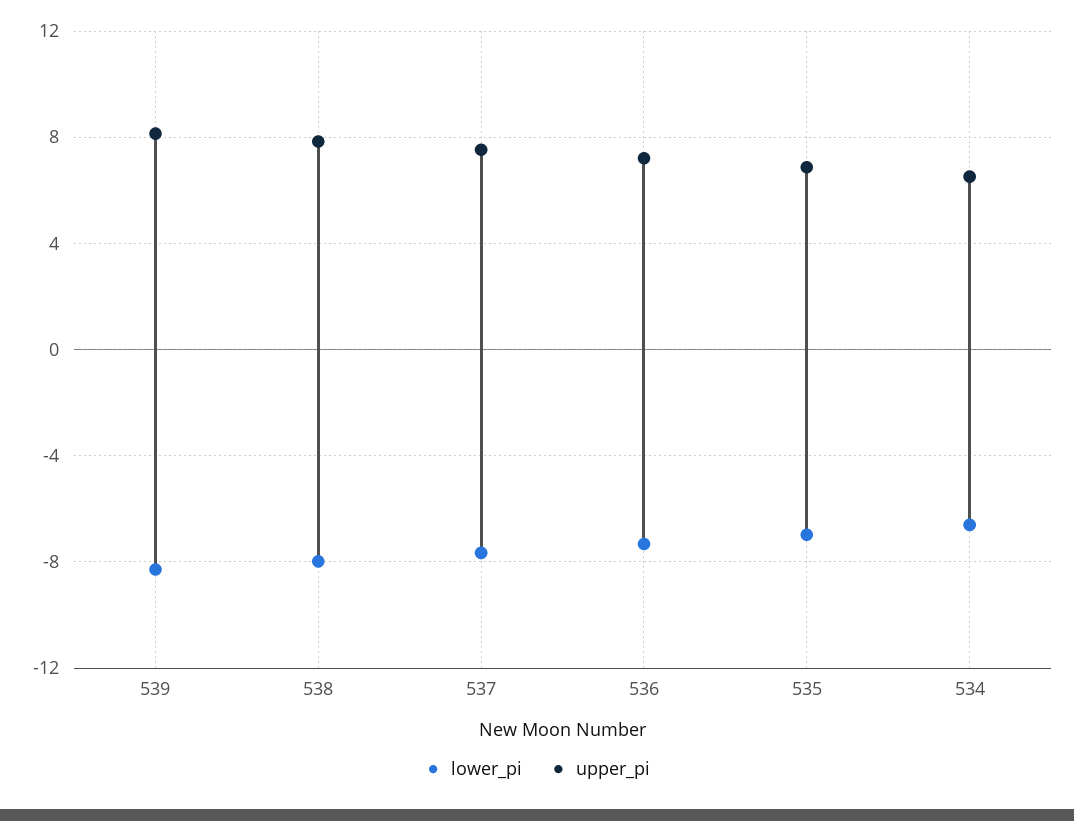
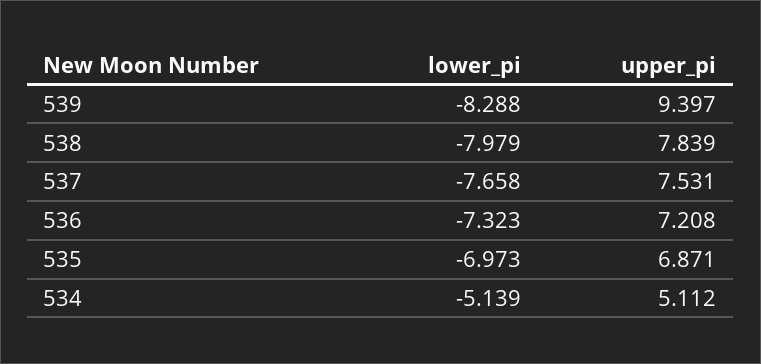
  {
    "lower_pi": {
      "539": -8.288,
      "538": -7.979,
      "537": -7.658,
      "536": -7.323,
      "535": -6.973,
-     "534": -6.5
+     "534": -5.139
    },
    "upper_pi": {
-     "539": 8,
+     "539": 9.397,
      "538": 7.839,
      "537": 7.531,
      "536": 7.208,
      "535": 6.871,
-     "534": 6.5
+     "534": 5.112
    }
  }

